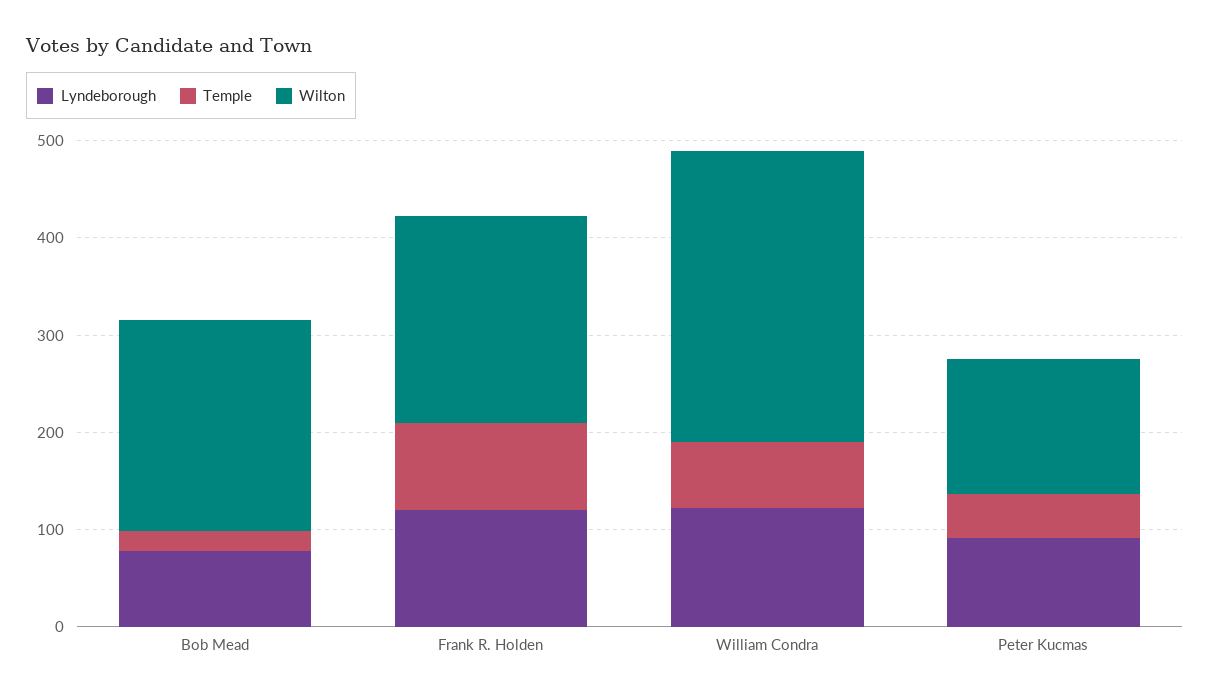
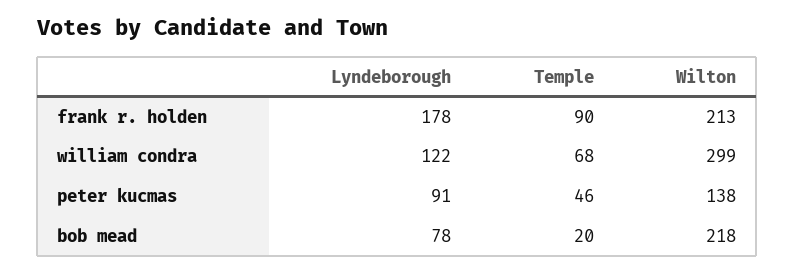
  {
    "Lyndeborough": {
      "Bob Mead": 78,
-     "Frank R. Holden": 120,
+     "Frank R. Holden": 178,
      "William Condra": 122,
      "Peter Kucmas": 91
    },
    "Temple": {
      "Bob Mead": 20,
      "Frank R. Holden": 90,
      "William Condra": 68,
      "Peter Kucmas": 46
    },
    "Wilton": {
      "Bob Mead": 218,
      "Frank R. Holden": 213,
      "William Condra": 299,
      "Peter Kucmas": 138
    }
  }

